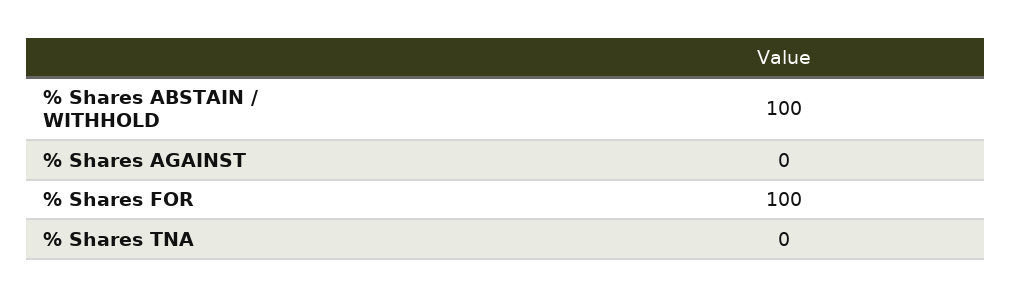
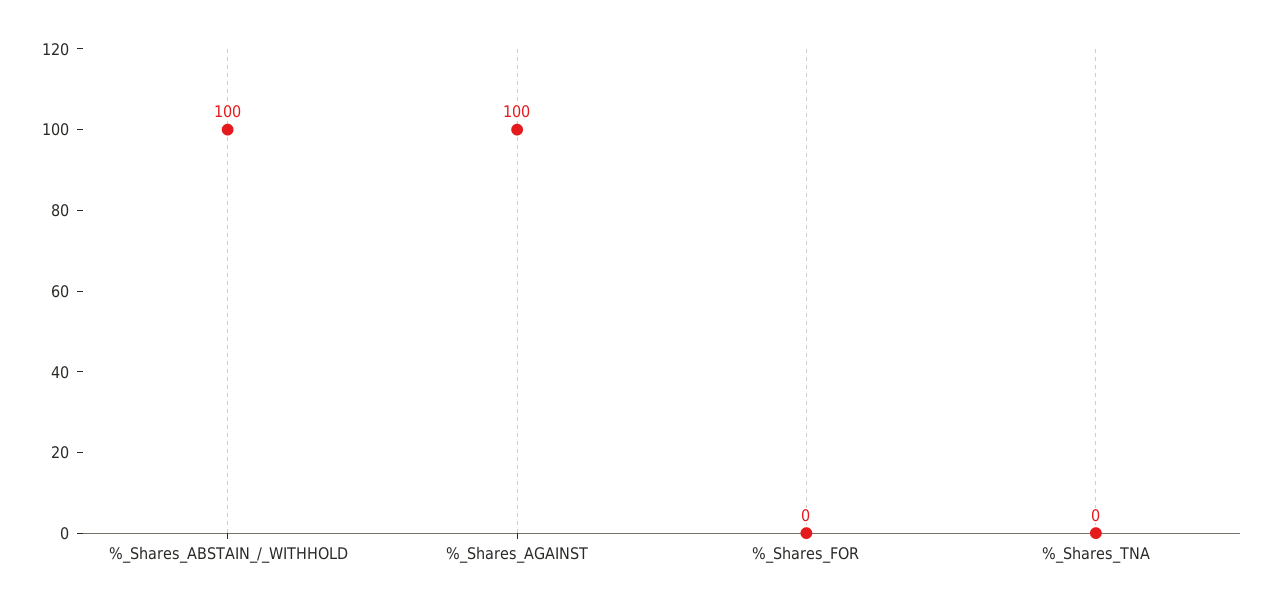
  {
    "% Shares ABSTAIN / WITHHOLD": 100,
-   "% Shares AGAINST": 0,
+   "% Shares AGAINST": 100,
-   "% Shares FOR": 100,
+   "% Shares FOR": 0,
    "% Shares TNA": 0
  }

